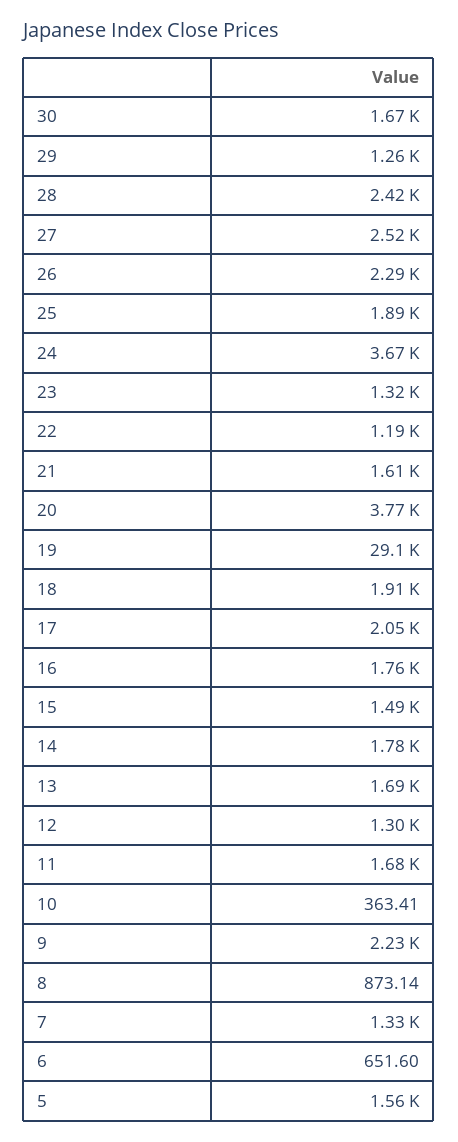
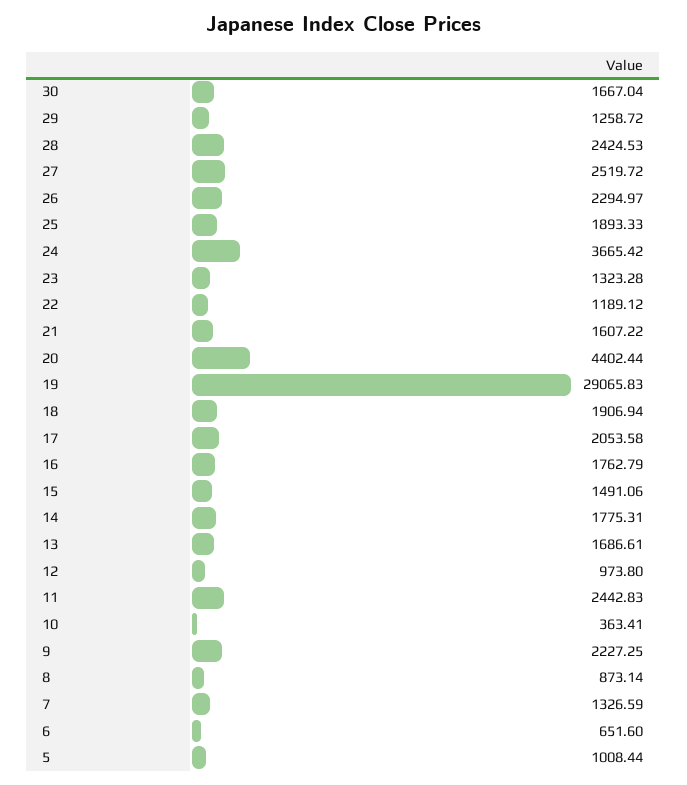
  {
    "30": 1667.04,
    "29": 1258.72,
    "28": 2424.53,
    "27": 2519.72,
    "26": 2294.97,
    "25": 1893.33,
    "24": 3665.42,
    "23": 1323.28,
    "22": 1189.12,
    "21": 1607.22,
-   "20": 3770,
+   "20": 4402.44,
    "19": 29065.83,
    "18": 1906.94,
    "17": 2053.58,
    "16": 1762.79,
    "15": 1491.06,
    "14": 1775.31,
    "13": 1686.61,
-   "12": 1300,
+   "12": 973.8,
-   "11": 1680,
+   "11": 2442.83,
    "10": 363.41,
    "9": 2227.25,
    "8": 873.14,
    "7": 1326.59,
    "6": 651.6,
-   "5": 1560
+   "5": 1008.44
  }

